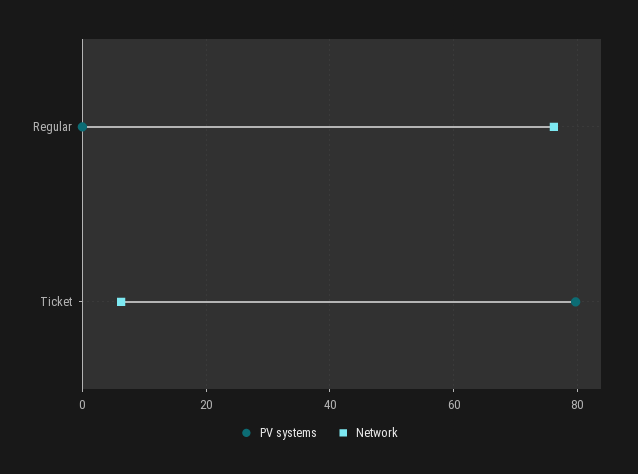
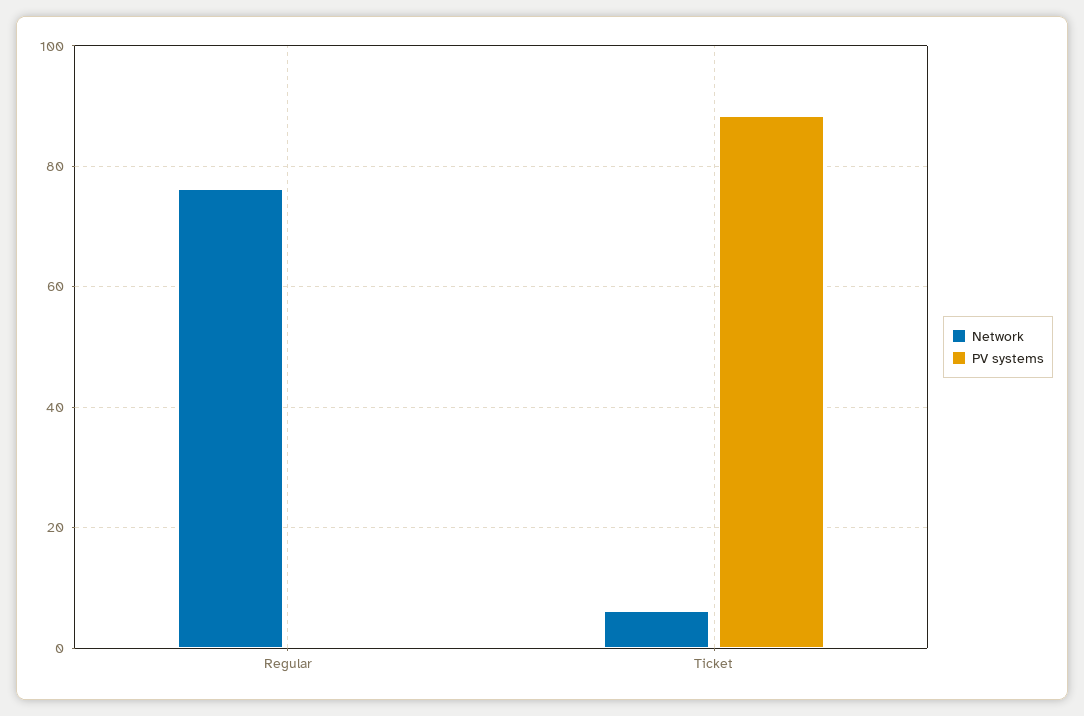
  {
    "PV systems": {
      "Regular": 0,
-     "Ticket": 80
+     "Ticket": 88
    },
    "Network": {
      "Regular": 76,
      "Ticket": 6
    }
  }

